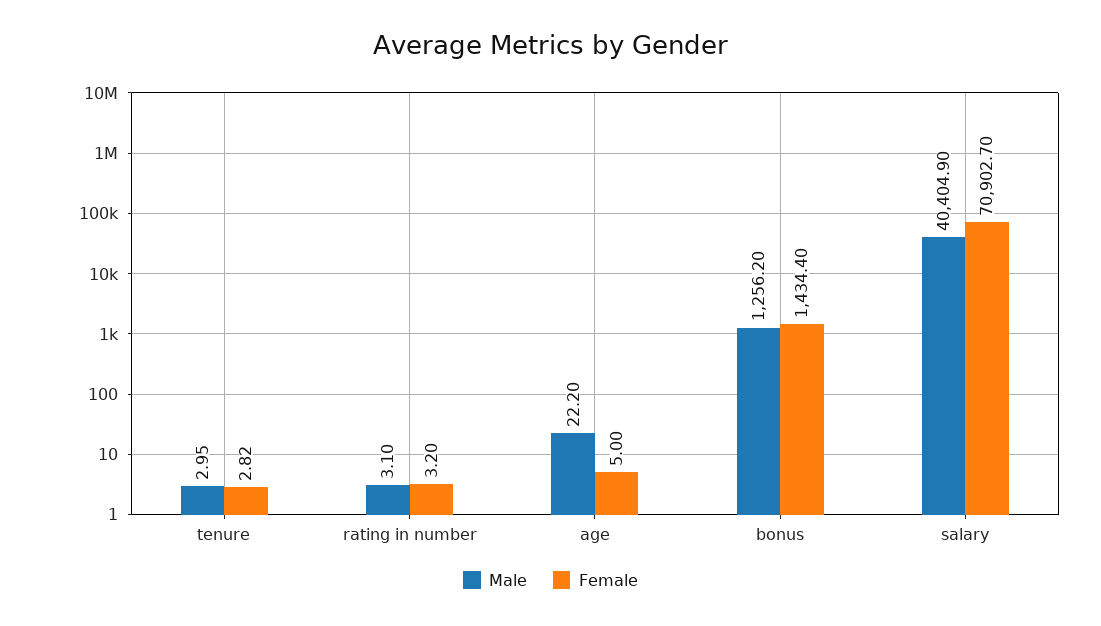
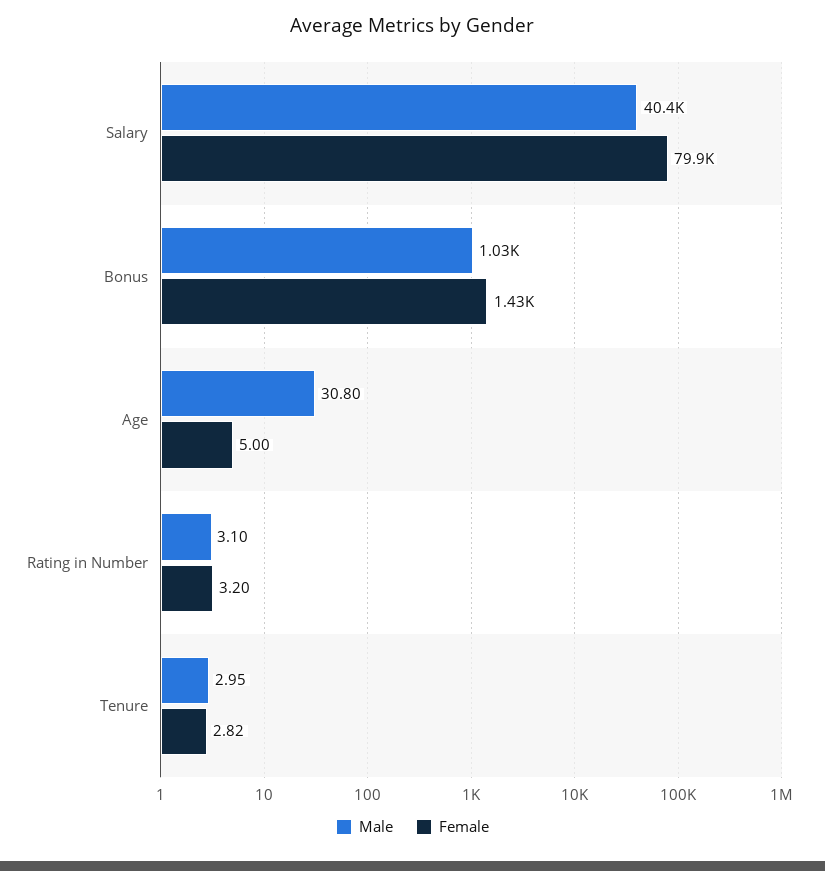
  {
    "Male": {
      "tenure": 2.95,
      "rating in number": 3.1,
-     "age": 22.2,
+     "age": 30.8,
-     "bonus": 1256.2,
+     "bonus": 1030,
      "salary": 40404.9
    },
    "Female": {
      "tenure": 2.82,
      "rating in number": 3.2,
      "age": 5,
      "bonus": 1434.4,
-     "salary": 70902.7
+     "salary": 79900
    }
  }

